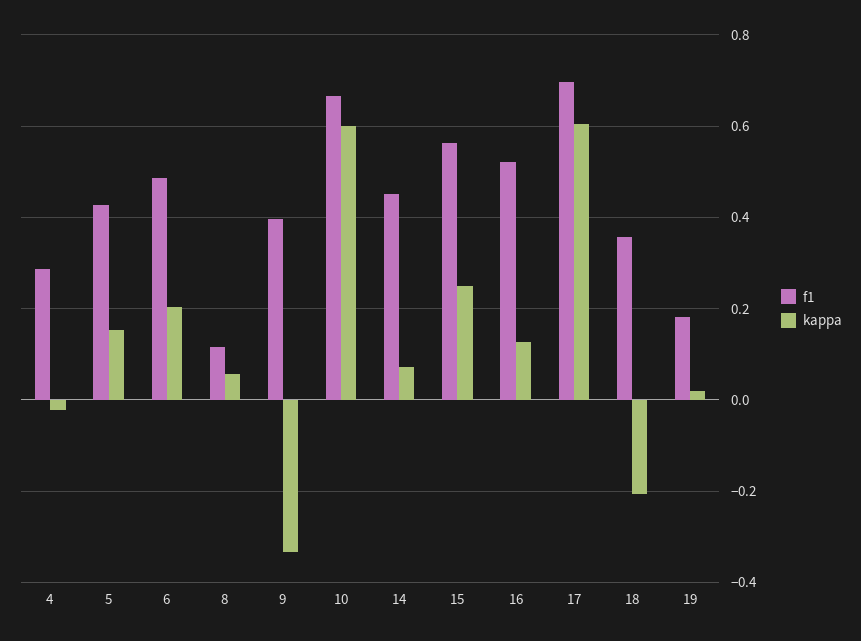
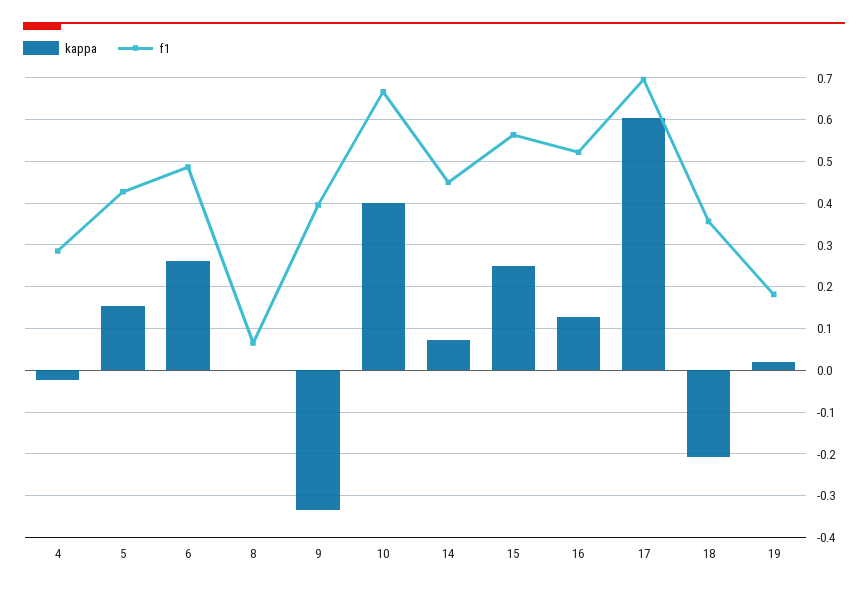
  {
    "f1": {
      "4": 0.28,
      "5": 0.42,
      "6": 0.48,
-     "8": 0.12,
+     "8": 0.06,
      "9": 0.4,
      "10": 0.66,
      "14": 0.46,
      "15": 0.56,
      "16": 0.52,
      "17": 0.7,
      "18": 0.36,
      "19": 0.18
    },
    "kappa": {
      "4": -0.02,
      "5": 0.16,
-     "6": 0.2,
+     "6": 0.26,
-     "8": 0.06,
+     "8": 0,
      "9": -0.34,
-     "10": 0.6,
+     "10": 0.4,
      "14": 0.08,
      "15": 0.26,
      "16": 0.12,
      "17": 0.6,
      "18": -0.2,
      "19": 0.02
    }
  }

